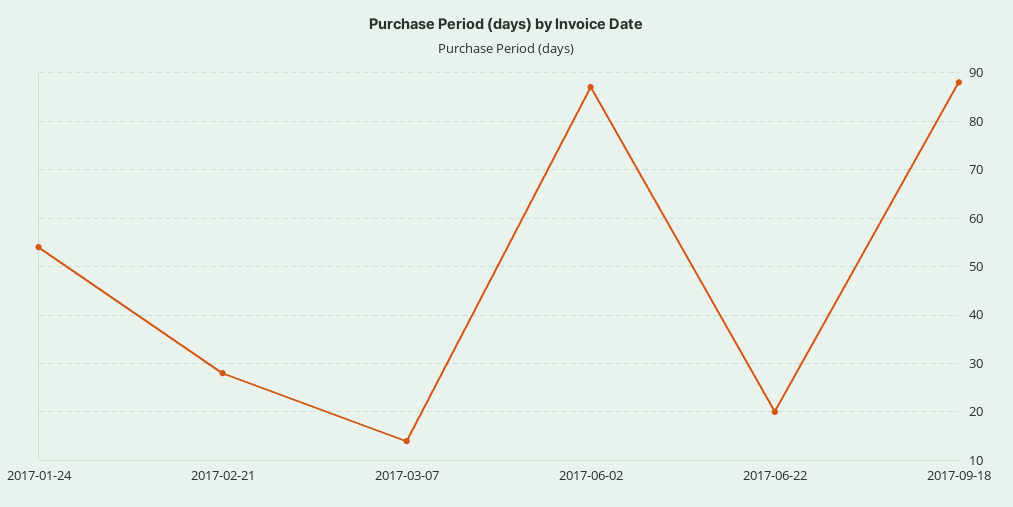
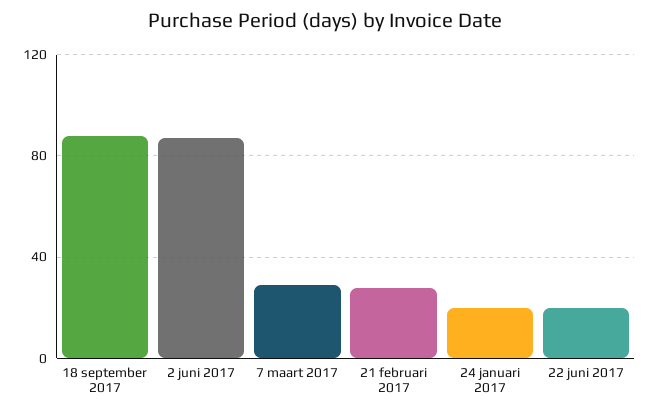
  {
-   "2017-01-24": 55,
+   "2017-01-24": 20,
    "2017-02-21": 30,
-   "2017-03-07": 15,
+   "2017-03-07": 30,
    "2017-06-02": 85,
    "2017-06-22": 20,
    "2017-09-18": 90
  }

